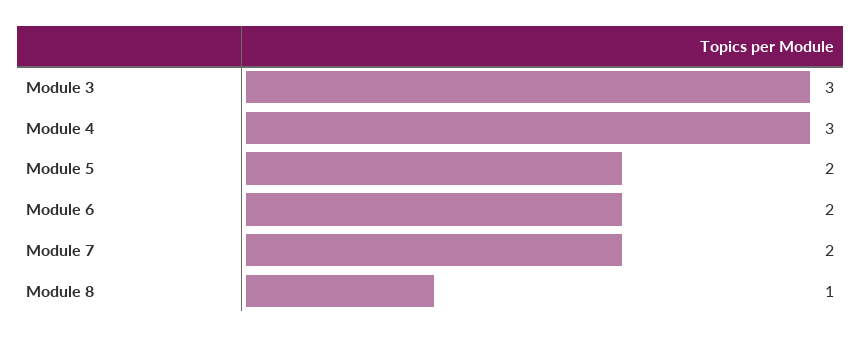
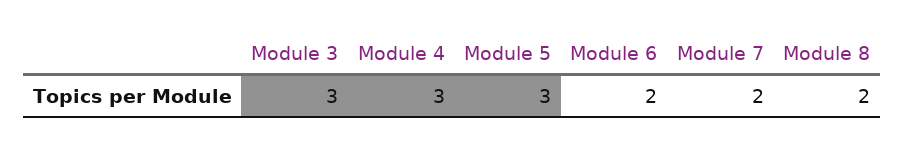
  {
    "Module 3": 3,
    "Module 4": 3,
-   "Module 5": 2,
+   "Module 5": 3,
    "Module 6": 2,
    "Module 7": 2,
-   "Module 8": 1
+   "Module 8": 2
  }

